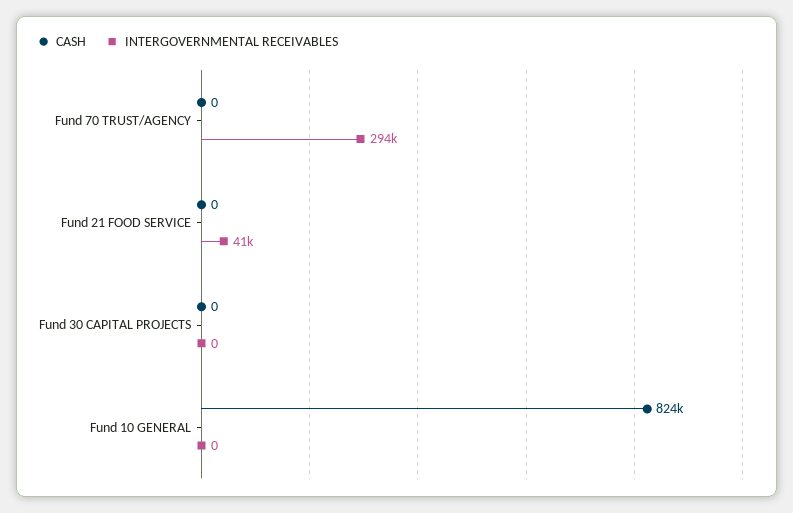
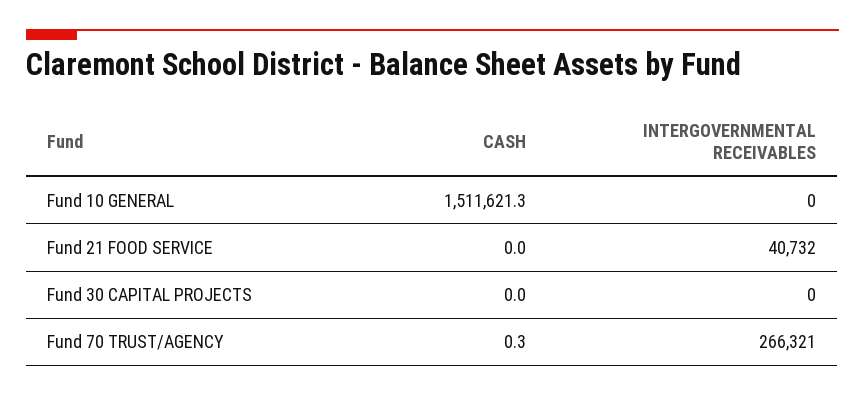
  {
    "CASH": {
-     "Fund 70 TRUST/AGENCY": 0,
+     "Fund 70 TRUST/AGENCY": 0.3,
      "Fund 21 FOOD SERVICE": 0,
      "Fund 30 CAPITAL PROJECTS": 0,
-     "Fund 10 GENERAL": 824000
+     "Fund 10 GENERAL": 1511621.3
    },
    "INTERGOVERNMENTAL RECEIVABLES": {
-     "Fund 70 TRUST/AGENCY": 294000,
+     "Fund 70 TRUST/AGENCY": 266321,
      "Fund 21 FOOD SERVICE": 40732,
      "Fund 30 CAPITAL PROJECTS": 0,
      "Fund 10 GENERAL": 0
    }
  }

